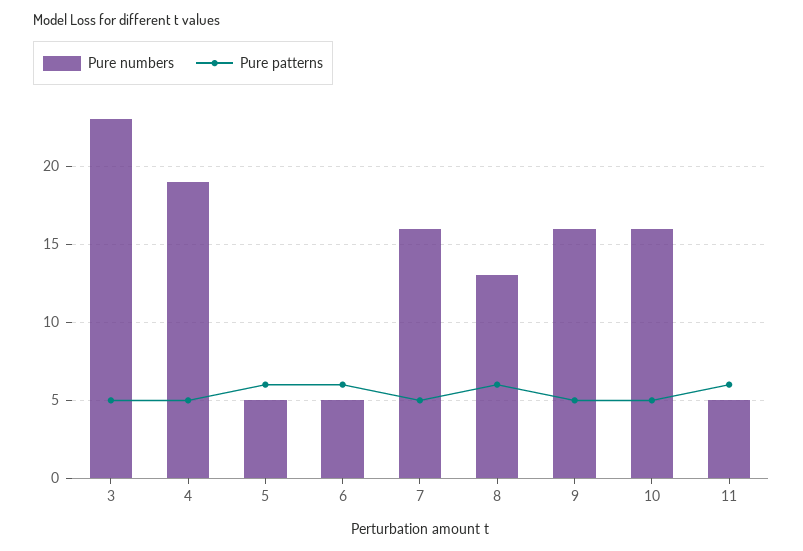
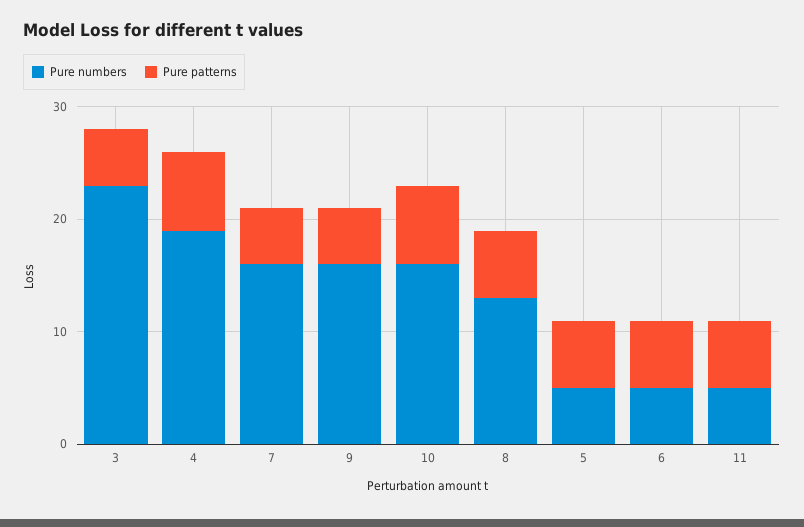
  {
    "Pure numbers": {
      "3": 23,
      "4": 19,
      "5": 5,
      "6": 5,
      "7": 16,
      "8": 13,
      "9": 16,
      "10": 16,
      "11": 5
    },
    "Pure patterns": {
      "3": 5,
-     "4": 5,
+     "4": 7,
      "5": 6,
      "6": 6,
      "7": 5,
      "8": 6,
      "9": 5,
-     "10": 5,
+     "10": 7,
      "11": 6
    }
  }

